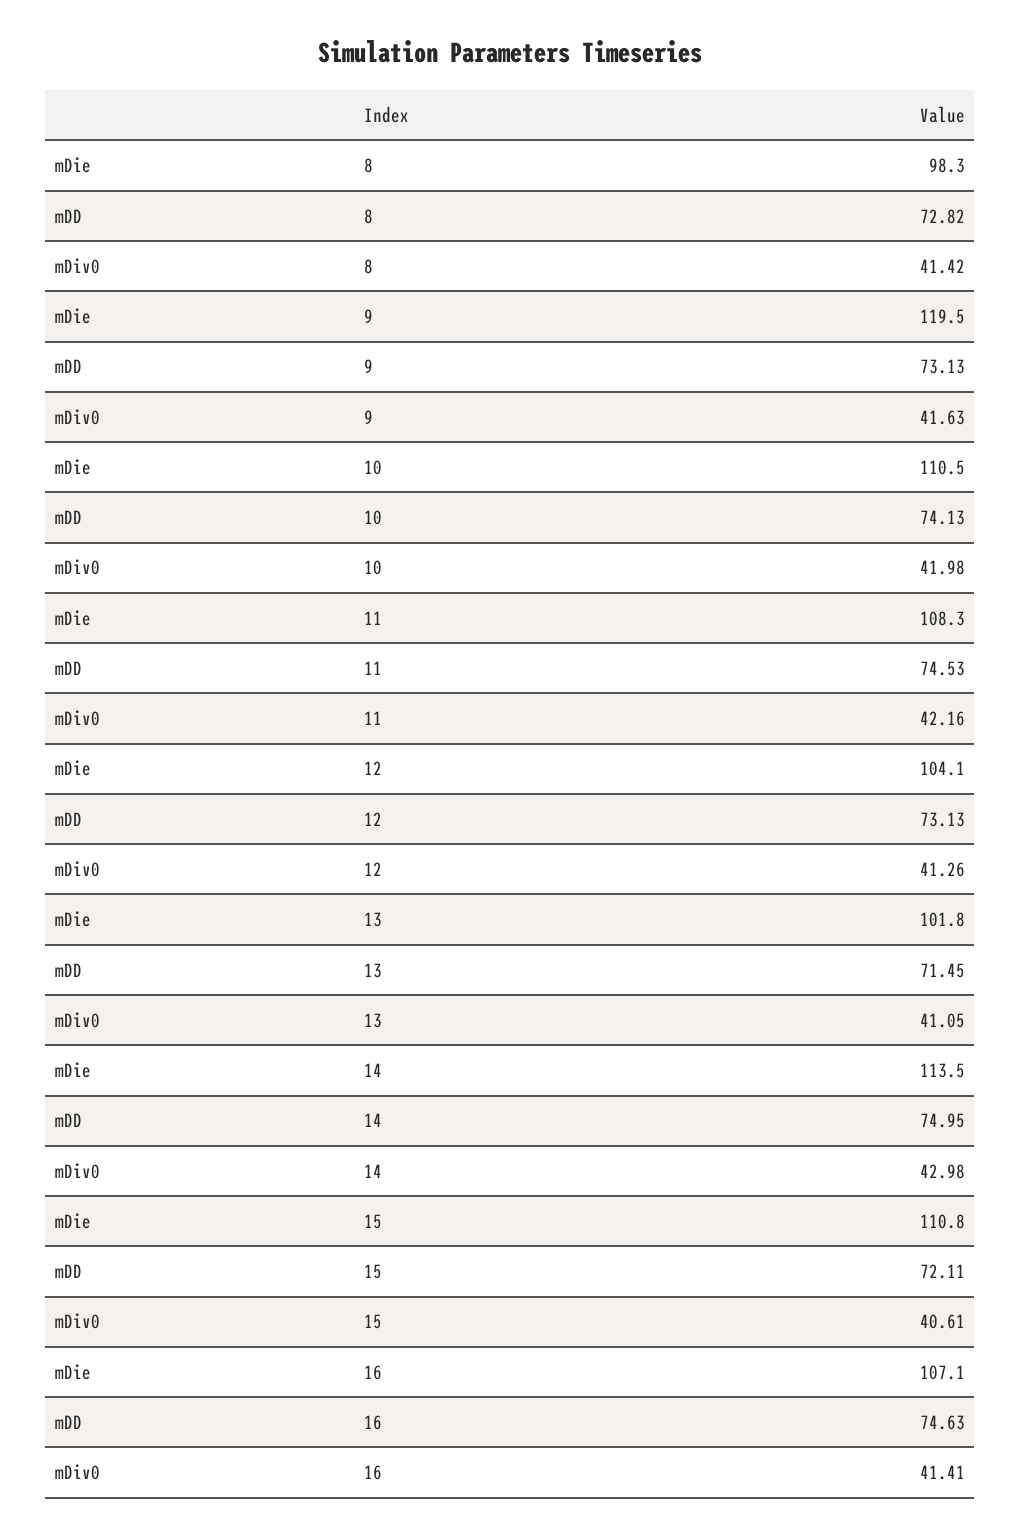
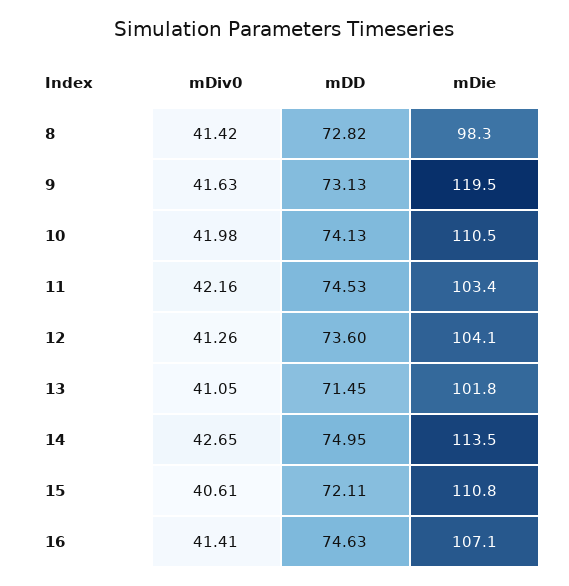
  {
    "mDie": {
      "8": 98.3,
      "9": 119.5,
      "10": 110.5,
-     "11": 108.3,
+     "11": 103.4,
      "12": 104.1,
      "13": 101.8,
      "14": 113.5,
      "15": 110.8,
      "16": 107.1
    },
    "mDD": {
      "8": 72.82,
      "9": 73.13,
      "10": 74.13,
      "11": 74.53,
-     "12": 73.13,
+     "12": 73.6,
      "13": 71.45,
      "14": 74.95,
      "15": 72.11,
      "16": 74.63
    },
    "mDiv0": {
      "8": 41.42,
      "9": 41.63,
      "10": 41.98,
      "11": 42.16,
      "12": 41.26,
      "13": 41.05,
-     "14": 42.98,
+     "14": 42.65,
      "15": 40.61,
      "16": 41.41
    }
  }

